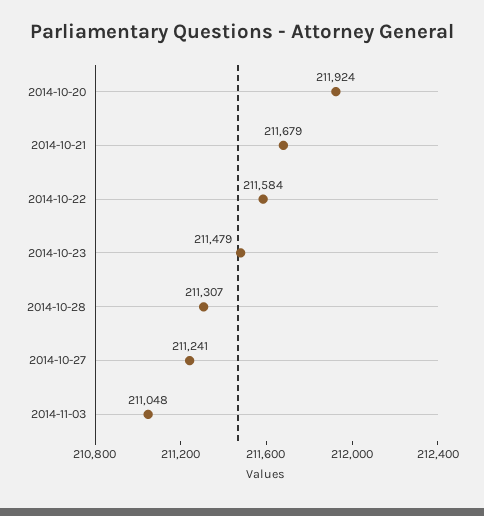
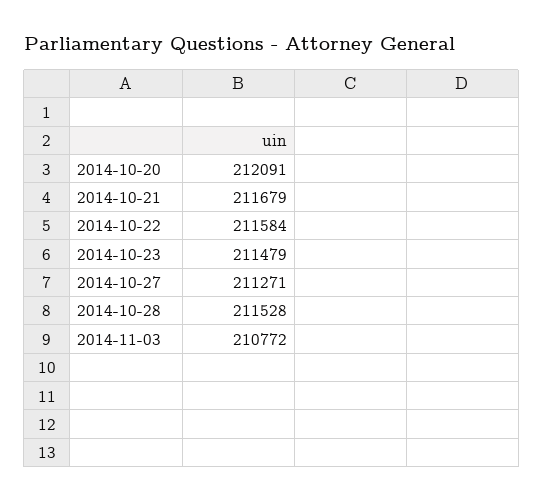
  {
-   "2014-10-20": 211924,
+   "2014-10-20": 212091,
    "2014-10-21": 211679,
    "2014-10-22": 211584,
    "2014-10-23": 211479,
-   "2014-10-28": 211307,
+   "2014-10-28": 211528,
-   "2014-10-27": 211241,
+   "2014-10-27": 211271,
-   "2014-11-03": 211048
+   "2014-11-03": 210772
  }

